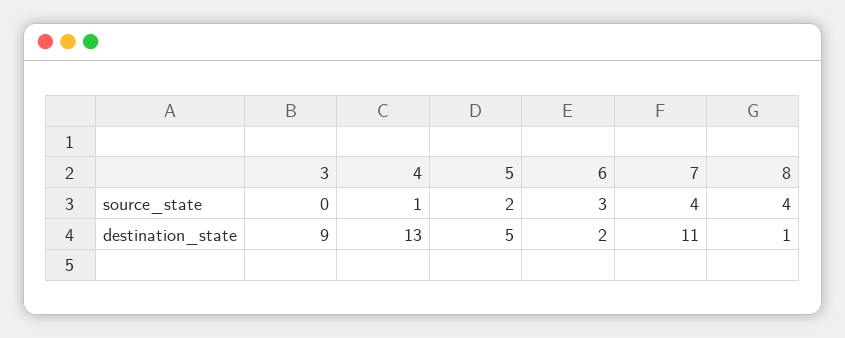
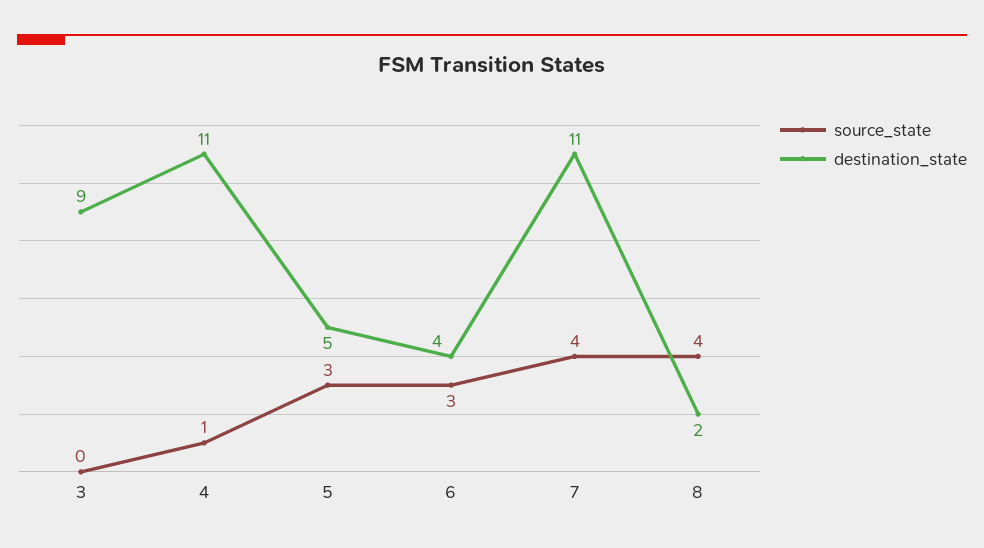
  {
    "source_state": {
      "3": 0,
      "4": 1,
-     "5": 2,
+     "5": 3,
      "6": 3,
      "7": 4,
      "8": 4
    },
    "destination_state": {
      "3": 9,
-     "4": 13,
+     "4": 11,
      "5": 5,
-     "6": 2,
+     "6": 4,
      "7": 11,
-     "8": 1
+     "8": 2
    }
  }

